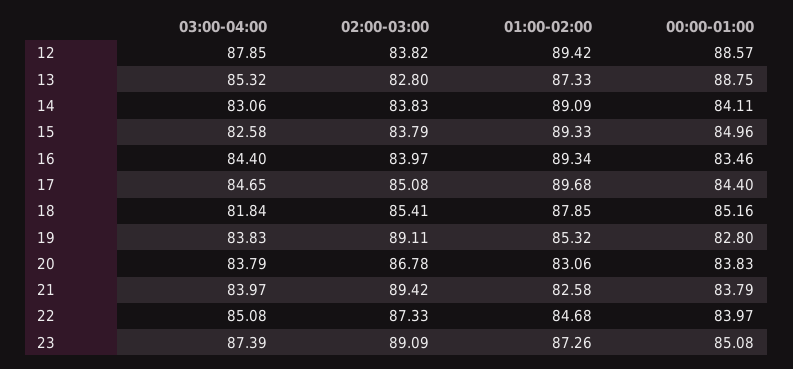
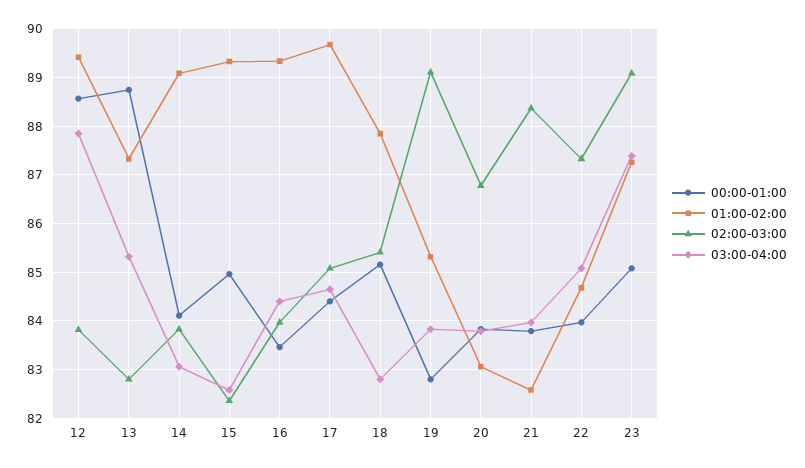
  {
    "03:00-04:00": {
      "12": 87.85,
      "13": 85.32,
      "14": 83.06,
      "15": 82.58,
      "16": 84.4,
      "17": 84.65,
-     "18": 81.84,
+     "18": 82.8,
      "19": 83.83,
      "20": 83.79,
      "21": 83.97,
      "22": 85.08,
      "23": 87.39
    },
    "02:00-03:00": {
      "12": 83.82,
      "13": 82.8,
      "14": 83.83,
-     "15": 83.79,
+     "15": 82.4,
      "16": 83.97,
      "17": 85.08,
      "18": 85.41,
      "19": 89.11,
      "20": 86.78,
-     "21": 89.42,
+     "21": 88.4,
      "22": 87.33,
      "23": 89.09
    },
    "01:00-02:00": {
      "12": 89.42,
      "13": 87.33,
      "14": 89.09,
      "15": 89.33,
      "16": 89.34,
      "17": 89.68,
      "18": 87.85,
      "19": 85.32,
      "20": 83.06,
      "21": 82.58,
      "22": 84.68,
      "23": 87.26
    },
    "00:00-01:00": {
      "12": 88.57,
      "13": 88.75,
      "14": 84.11,
      "15": 84.96,
      "16": 83.46,
      "17": 84.4,
      "18": 85.16,
      "19": 82.8,
      "20": 83.83,
      "21": 83.79,
      "22": 83.97,
      "23": 85.08
    }
  }

